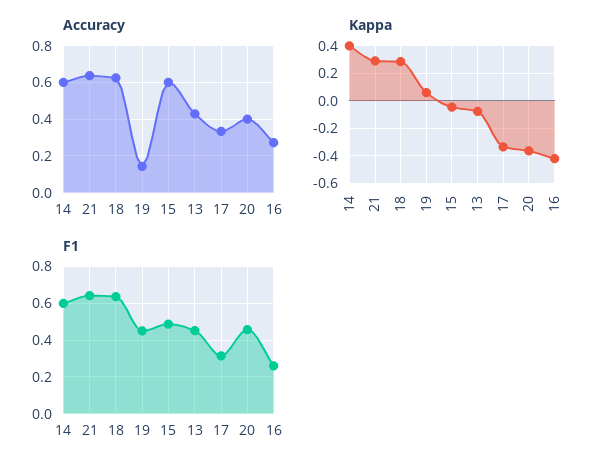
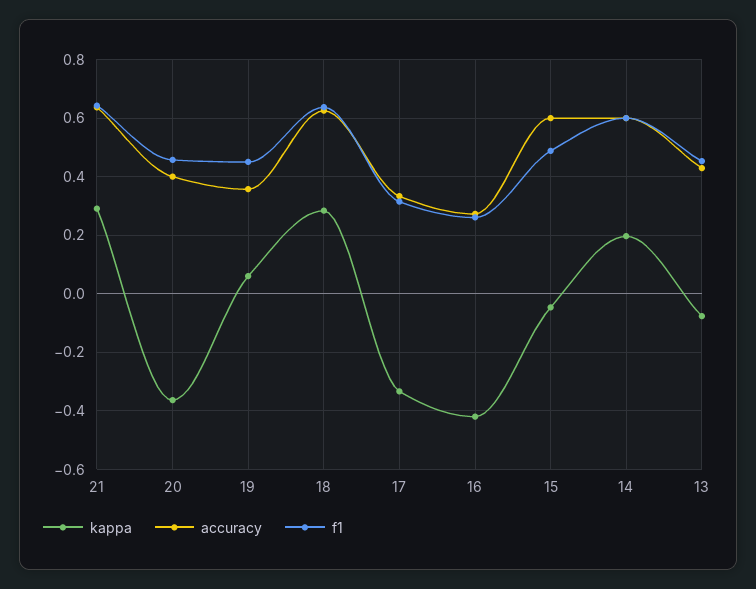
  {
    "Accuracy": {
      "14": 0.6,
      "21": 0.625,
      "18": 0.625,
-     "19": 0.15,
+     "19": 0.35,
      "15": 0.6,
      "13": 0.425,
      "17": 0.325,
      "20": 0.4,
      "16": 0.275
    },
    "Kappa": {
-     "14": 0.4,
+     "14": 0.2,
      "21": 0.3,
      "18": 0.275,
      "19": 0.05,
      "15": -0.05,
      "13": -0.075,
      "17": -0.325,
      "20": -0.375,
      "16": -0.425
    },
    "F1": {
      "14": 0.6,
      "21": 0.65,
      "18": 0.625,
      "19": 0.45,
      "15": 0.5,
      "13": 0.45,
      "17": 0.325,
      "20": 0.45,
      "16": 0.25
    }
  }

